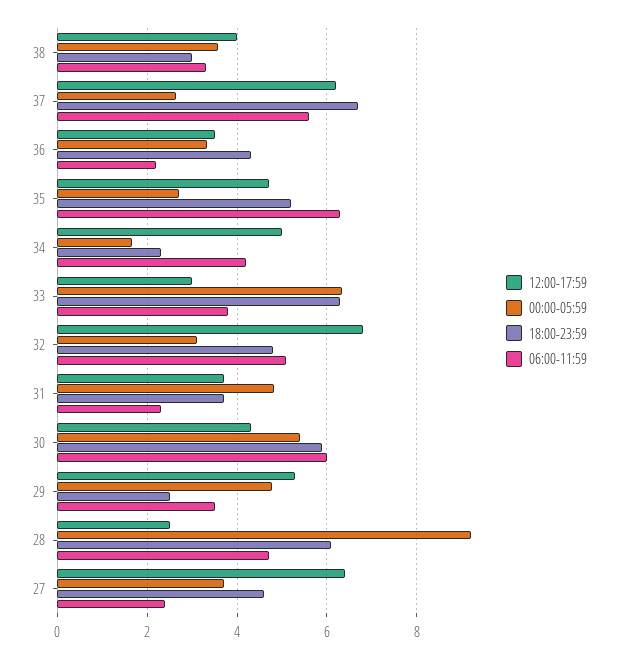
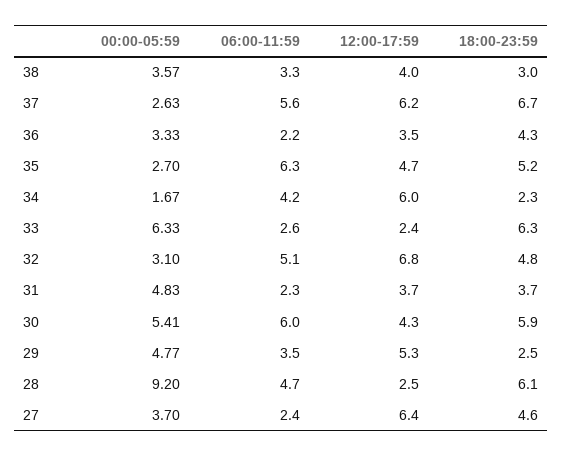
  {
    "12:00-17:59": {
      "38": 4,
      "37": 6.2,
      "36": 3.5,
      "35": 4.7,
-     "34": 5,
+     "34": 6,
-     "33": 3,
+     "33": 2.4,
      "32": 6.8,
      "31": 3.7,
      "30": 4.3,
      "29": 5.3,
      "28": 2.5,
      "27": 6.4
    },
    "00:00-05:59": {
      "38": 3.57,
      "37": 2.63,
      "36": 3.33,
      "35": 2.7,
      "34": 1.67,
      "33": 6.33,
      "32": 3.1,
      "31": 4.83,
      "30": 5.41,
      "29": 4.77,
      "28": 9.2,
      "27": 3.7
    },
    "18:00-23:59": {
      "38": 3,
      "37": 6.7,
      "36": 4.3,
      "35": 5.2,
      "34": 2.3,
      "33": 6.3,
      "32": 4.8,
      "31": 3.7,
      "30": 5.9,
      "29": 2.5,
      "28": 6.1,
      "27": 4.6
    },
    "06:00-11:59": {
      "38": 3.3,
      "37": 5.6,
      "36": 2.2,
      "35": 6.3,
      "34": 4.2,
-     "33": 3.8,
+     "33": 2.6,
      "32": 5.1,
      "31": 2.3,
      "30": 6,
      "29": 3.5,
      "28": 4.7,
      "27": 2.4
    }
  }

